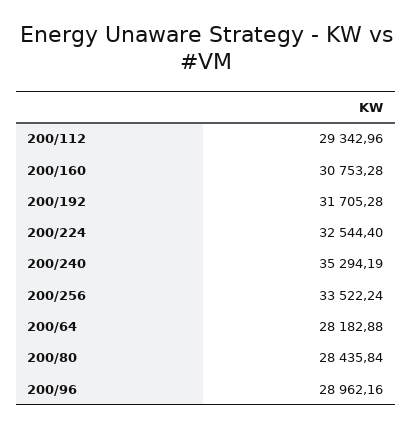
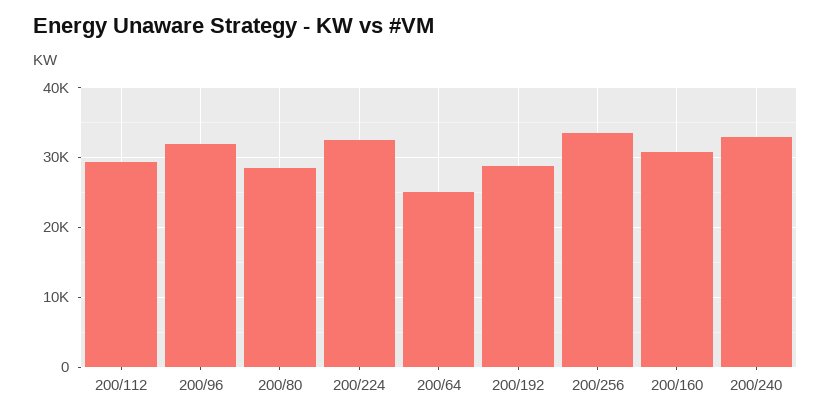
  {
    "200/112": 29342.96,
    "200/160": 30753.28,
-   "200/192": 31705.28,
+   "200/192": 29000,
    "200/224": 32544.4,
-   "200/240": 35294.19,
+   "200/240": 33000,
    "200/256": 33522.24,
-   "200/64": 28182.88,
+   "200/64": 25000,
    "200/80": 28435.84,
-   "200/96": 28962.16
+   "200/96": 32000
  }

